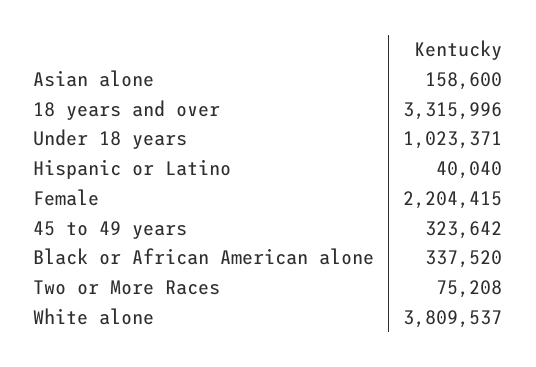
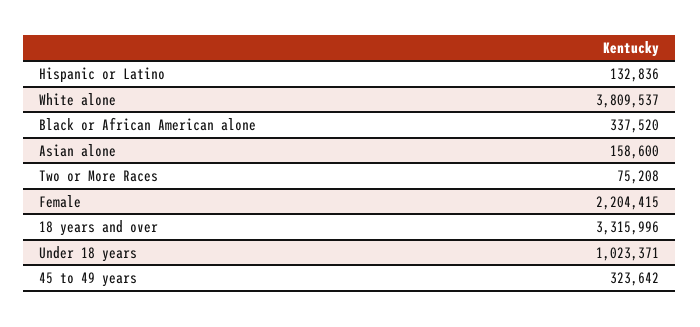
  {
    "Asian alone": 158600,
    "18 years and over": 3315996,
    "Under 18 years": 1023371,
-   "Hispanic or Latino": 40040,
+   "Hispanic or Latino": 132836,
    "Female": 2204415,
    "45 to 49 years": 323642,
    "Black or African American alone": 337520,
    "Two or More Races": 75208,
    "White alone": 3809537
  }

